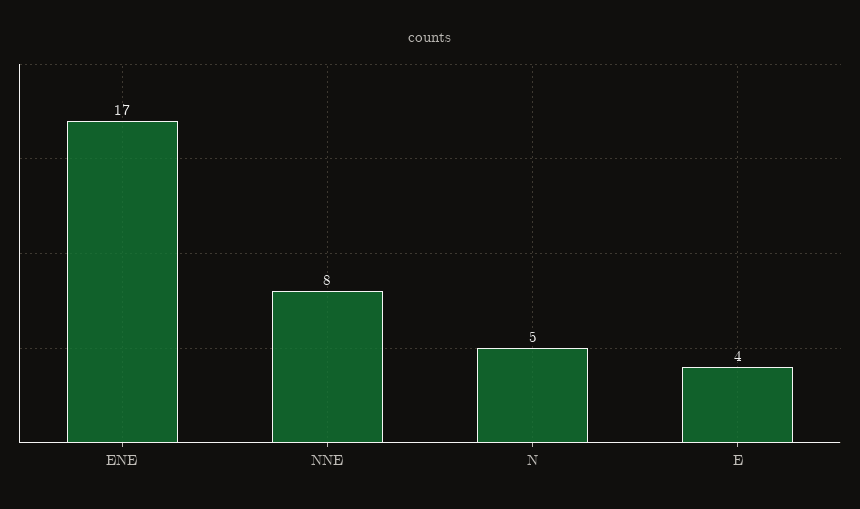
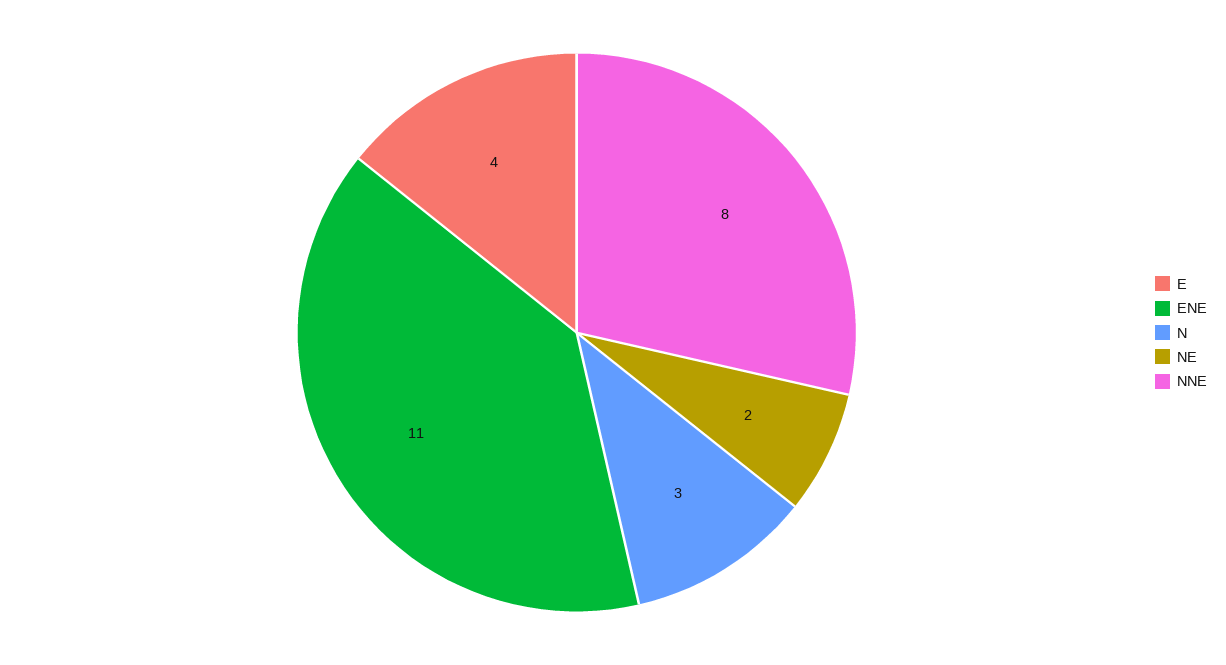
  {
-   "ENE": 17,
+   "ENE": 11,
    "NNE": 8,
-   "N": 5,
+   "N": 3,
-   "E": 4
+   "E": 4,
+   "NE": 2
  }

